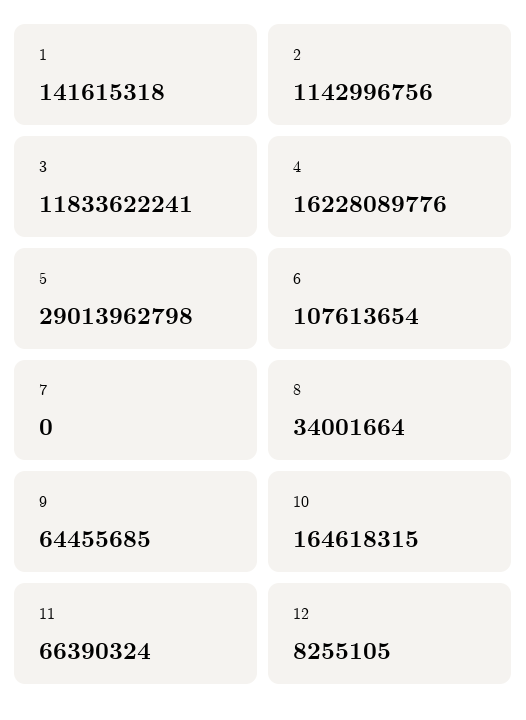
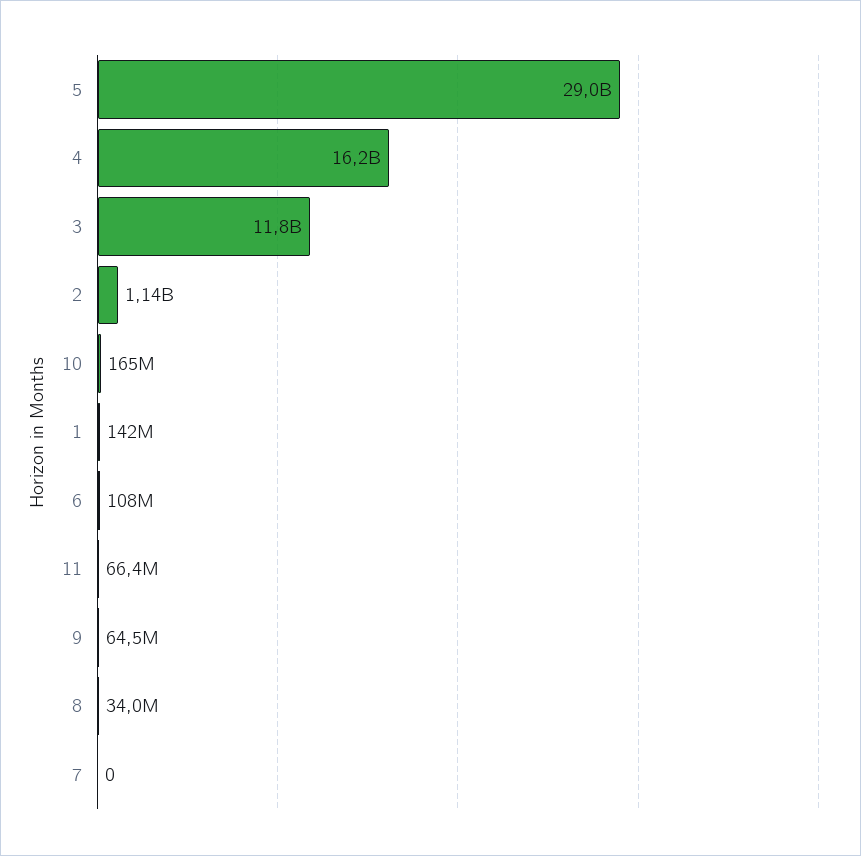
  {
    "1": 141615318,
    "2": 1142996756,
    "3": 11833622241,
    "4": 16228089776,
    "5": 29013962798,
    "6": 107613654,
    "7": 0,
    "8": 34001664,
    "9": 64455685,
    "10": 164618315,
-   "11": 66390324,
+   "11": 66390324
-   "12": 8255105
  }

